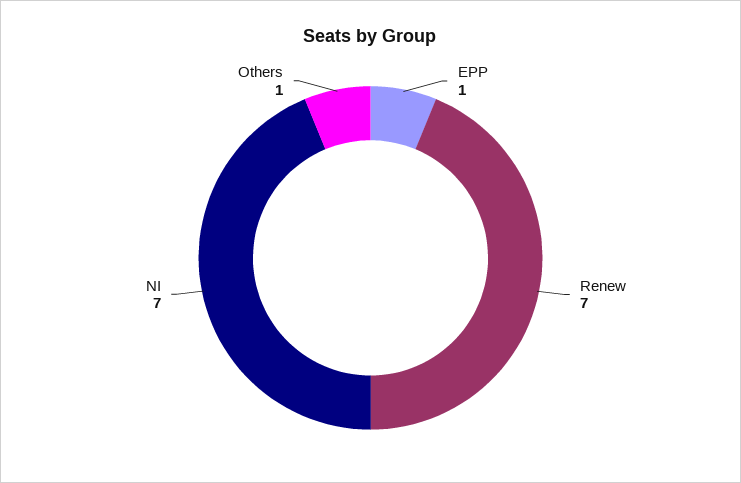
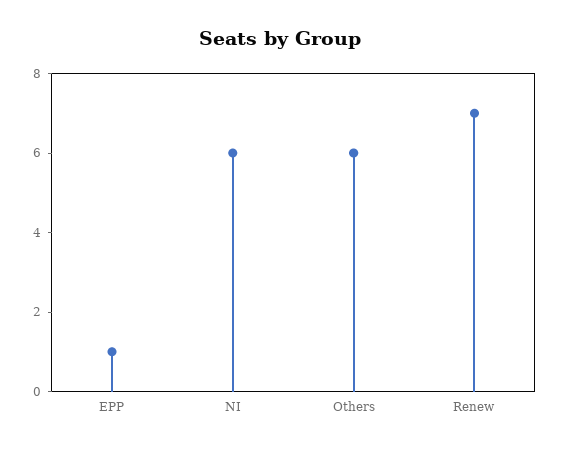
  {
    "EPP": 1,
    "Renew": 7,
-   "NI": 7,
+   "NI": 6,
-   "Others": 1
+   "Others": 6
  }

